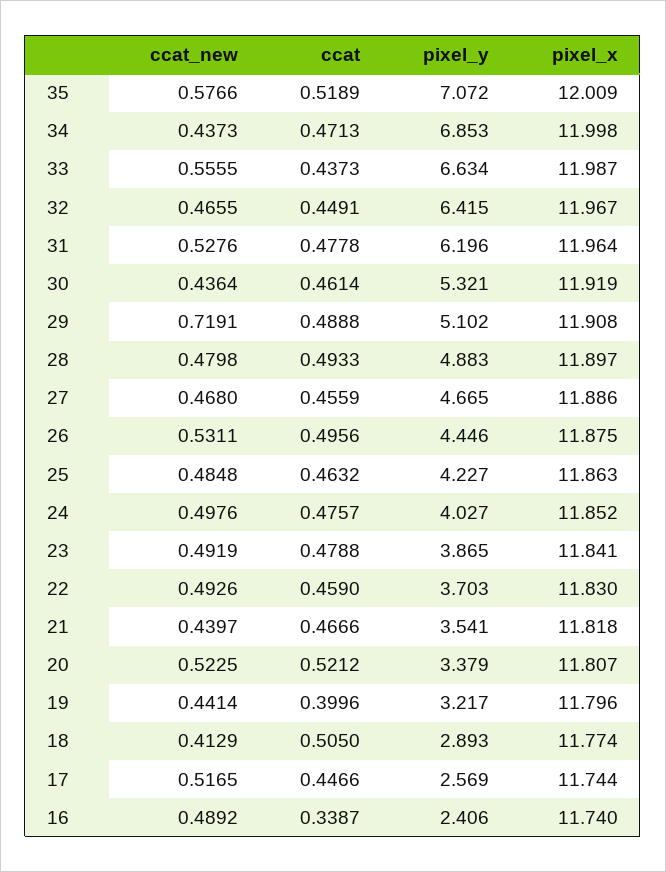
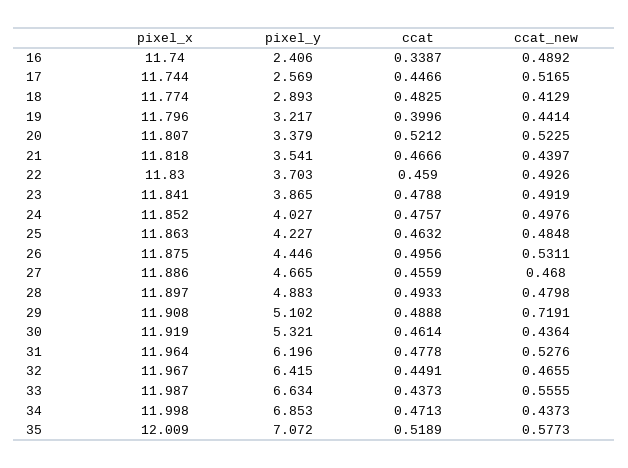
  {
    "ccat_new": {
-     "35": 0.5766,
+     "35": 0.5773,
      "34": 0.4373,
      "33": 0.5555,
      "32": 0.4655,
      "31": 0.5276,
      "30": 0.4364,
      "29": 0.7191,
      "28": 0.4798,
      "27": 0.468,
      "26": 0.5311,
      "25": 0.4848,
      "24": 0.4976,
      "23": 0.4919,
      "22": 0.4926,
      "21": 0.4397,
      "20": 0.5225,
      "19": 0.4414,
      "18": 0.4129,
      "17": 0.5165,
      "16": 0.4892
    },
    "ccat": {
      "35": 0.5189,
      "34": 0.4713,
      "33": 0.4373,
      "32": 0.4491,
      "31": 0.4778,
      "30": 0.4614,
      "29": 0.4888,
      "28": 0.4933,
      "27": 0.4559,
      "26": 0.4956,
      "25": 0.4632,
      "24": 0.4757,
      "23": 0.4788,
      "22": 0.459,
      "21": 0.4666,
      "20": 0.5212,
      "19": 0.3996,
-     "18": 0.505,
+     "18": 0.4825,
      "17": 0.4466,
      "16": 0.3387
    },
    "pixel_y": {
      "35": 7.072,
      "34": 6.853,
      "33": 6.634,
      "32": 6.415,
      "31": 6.196,
      "30": 5.321,
      "29": 5.102,
      "28": 4.883,
      "27": 4.665,
      "26": 4.446,
      "25": 4.227,
      "24": 4.027,
      "23": 3.865,
      "22": 3.703,
      "21": 3.541,
      "20": 3.379,
      "19": 3.217,
      "18": 2.893,
      "17": 2.569,
      "16": 2.406
    },
    "pixel_x": {
      "35": 12.009,
      "34": 11.998,
      "33": 11.987,
      "32": 11.967,
      "31": 11.964,
      "30": 11.919,
      "29": 11.908,
      "28": 11.897,
      "27": 11.886,
      "26": 11.875,
      "25": 11.863,
      "24": 11.852,
      "23": 11.841,
      "22": 11.83,
      "21": 11.818,
      "20": 11.807,
      "19": 11.796,
      "18": 11.774,
      "17": 11.744,
      "16": 11.74
    }
  }

